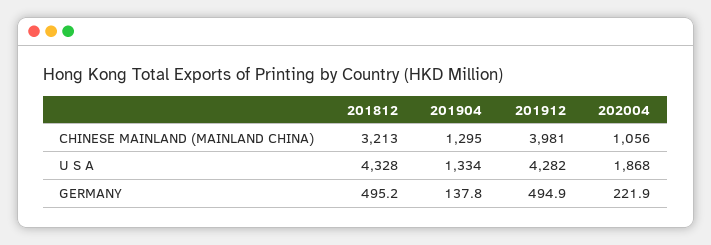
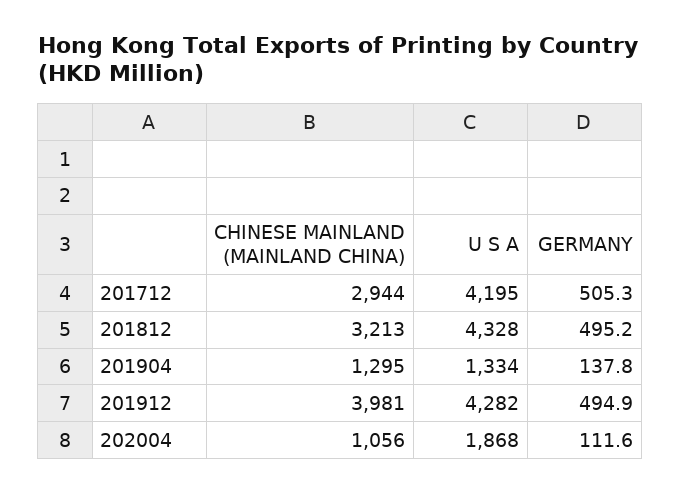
  {
    "201812": {
      "CHINESE MAINLAND (MAINLAND CHINA)": 3213,
      "U S A": 4328,
      "GERMANY": 495.2
    },
    "201904": {
      "CHINESE MAINLAND (MAINLAND CHINA)": 1295,
      "U S A": 1334,
      "GERMANY": 137.8
    },
    "201912": {
      "CHINESE MAINLAND (MAINLAND CHINA)": 3981,
      "U S A": 4282,
      "GERMANY": 494.9
    },
    "202004": {
      "CHINESE MAINLAND (MAINLAND CHINA)": 1056,
      "U S A": 1868,
-     "GERMANY": 221.9
+     "GERMANY": 111.6
-   }
+   },
+   "201712": {
+     "CHINESE MAINLAND (MAINLAND CHINA)": 2944,
+     "U S A": 4195,
+     "GERMANY": 505.3
+   }
  }

